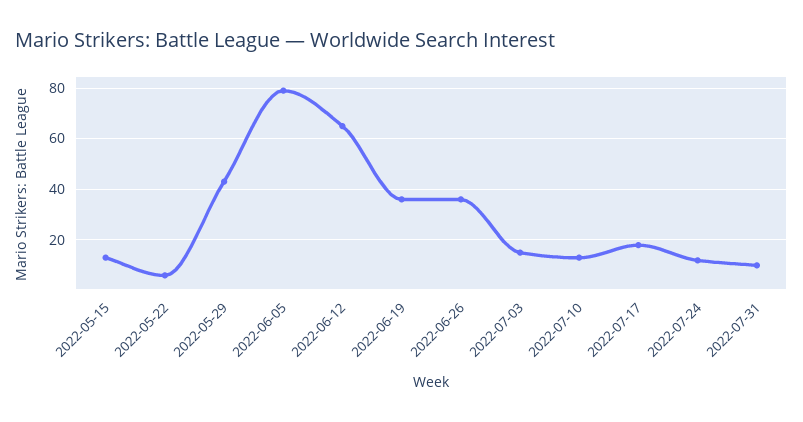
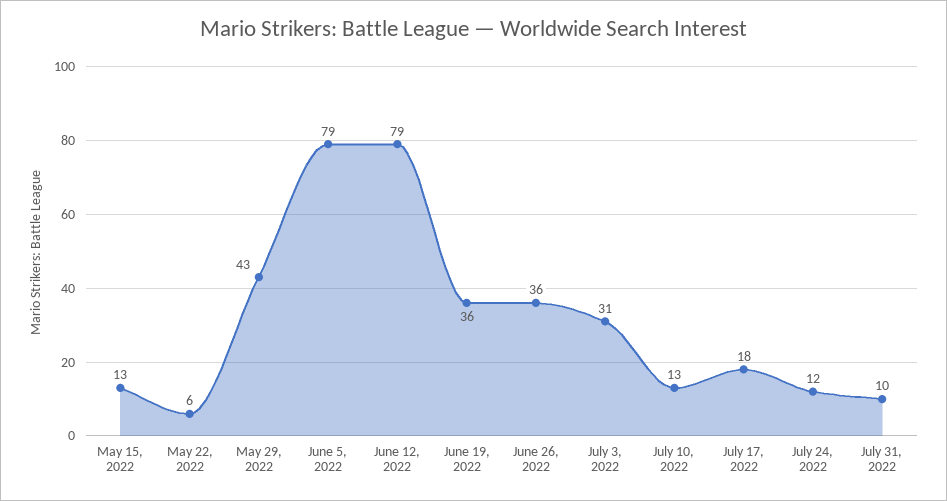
  {
    "2022-05-15": 13,
    "2022-05-22": 6,
    "2022-05-29": 43,
    "2022-06-05": 79,
-   "2022-06-12": 65,
+   "2022-06-12": 79,
    "2022-06-19": 36,
    "2022-06-26": 36,
-   "2022-07-03": 15,
+   "2022-07-03": 31,
    "2022-07-10": 13,
    "2022-07-17": 18,
    "2022-07-24": 12,
    "2022-07-31": 10
  }

